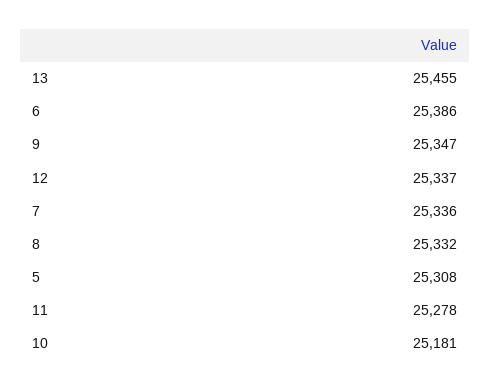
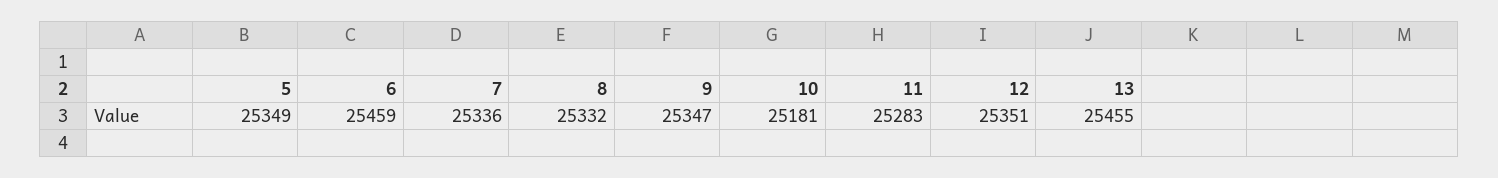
  {
    "13": 25455,
-   "6": 25386,
+   "6": 25459,
    "9": 25347,
-   "12": 25337,
+   "12": 25351,
    "7": 25336,
    "8": 25332,
-   "5": 25308,
+   "5": 25349,
-   "11": 25278,
+   "11": 25283,
    "10": 25181
  }

